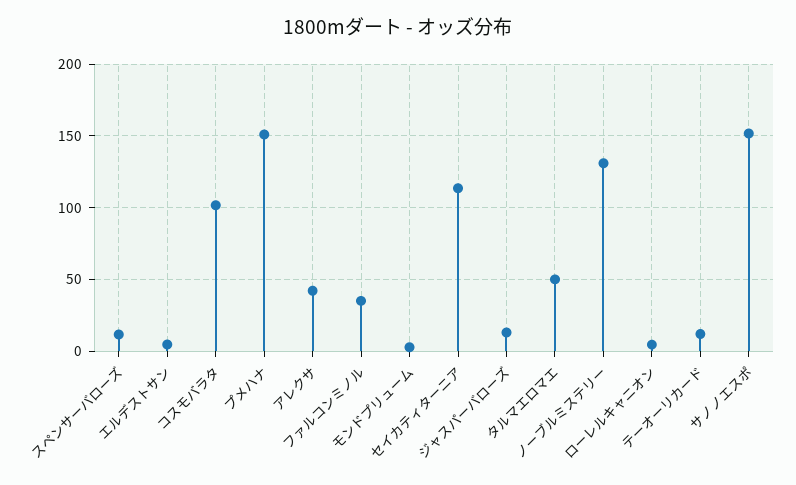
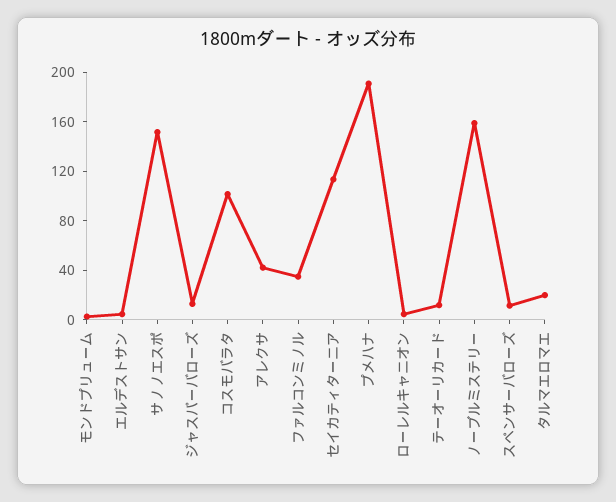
  {
    "スペンサーバローズ": 10,
    "エルデストサン": 5,
    "コスモバラタ": 100,
-   "プメハナ": 150,
+   "プメハナ": 190,
    "アレクサ": 40,
    "ファルコンミノル": 35,
    "モンドプリューム": 5,
    "セイカティターニア": 115,
    "ジャスパーバローズ": 15,
-   "タルマエロマエ": 50,
+   "タルマエロマエ": 20,
-   "ノーブルミステリー": 130,
+   "ノーブルミステリー": 160,
    "ローレルキャニオン": 5,
    "テーオーリカード": 10,
    "サノノエスポ": 150
  }

